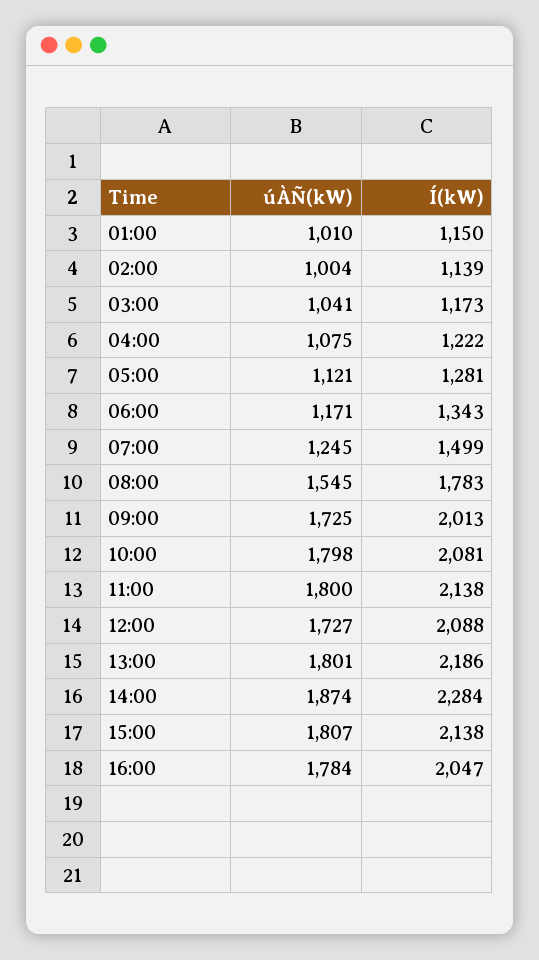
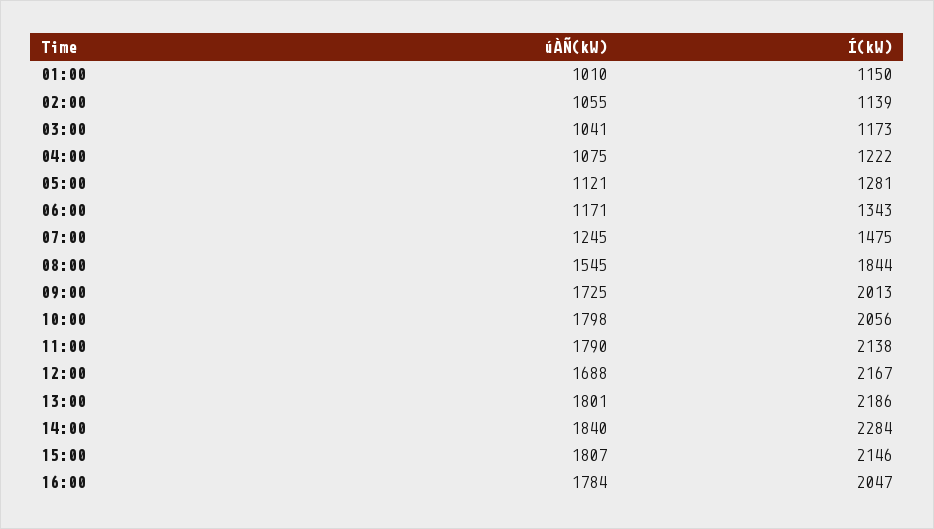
  {
    "úÀÑ(kW)": {
      "01:00": 1010,
-     "02:00": 1004,
+     "02:00": 1055,
      "03:00": 1041,
      "04:00": 1075,
      "05:00": 1121,
      "06:00": 1171,
      "07:00": 1245,
      "08:00": 1545,
      "09:00": 1725,
      "10:00": 1798,
-     "11:00": 1800,
+     "11:00": 1790,
-     "12:00": 1727,
+     "12:00": 1688,
      "13:00": 1801,
-     "14:00": 1874,
+     "14:00": 1840,
      "15:00": 1807,
      "16:00": 1784
    },
    "Í(kW)": {
      "01:00": 1150,
      "02:00": 1139,
      "03:00": 1173,
      "04:00": 1222,
      "05:00": 1281,
      "06:00": 1343,
-     "07:00": 1499,
+     "07:00": 1475,
-     "08:00": 1783,
+     "08:00": 1844,
      "09:00": 2013,
-     "10:00": 2081,
+     "10:00": 2056,
      "11:00": 2138,
-     "12:00": 2088,
+     "12:00": 2167,
      "13:00": 2186,
      "14:00": 2284,
-     "15:00": 2138,
+     "15:00": 2146,
      "16:00": 2047
    }
  }

